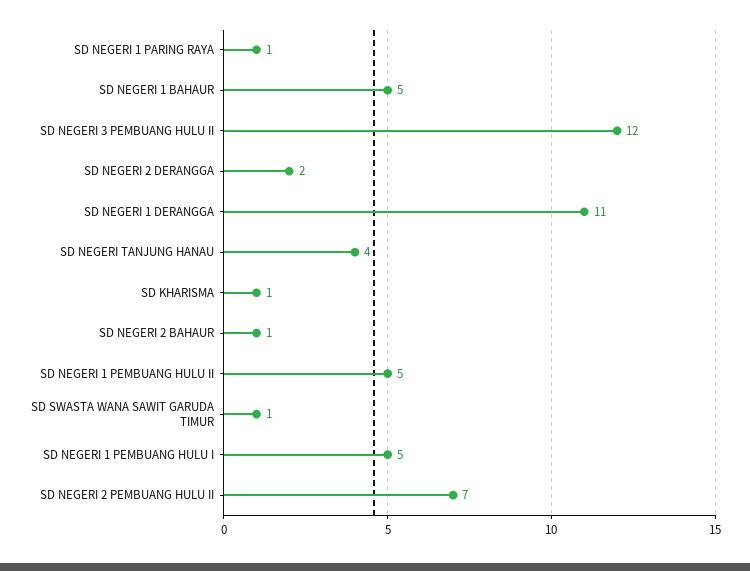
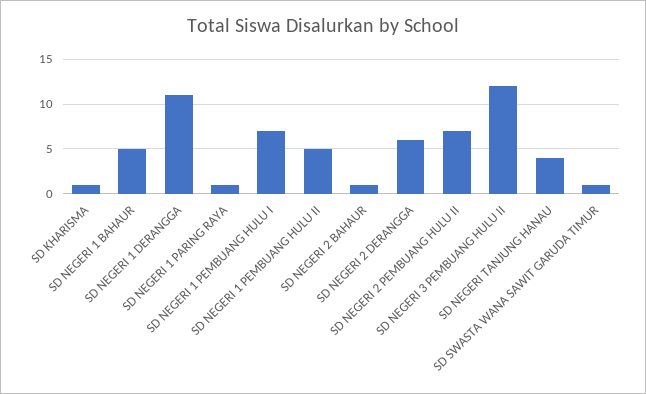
  {
    "SD NEGERI 1 PARING RAYA": 1,
    "SD NEGERI 1 BAHAUR": 5,
    "SD NEGERI 3 PEMBUANG HULU II": 12,
-   "SD NEGERI 2 DERANGGA": 2,
+   "SD NEGERI 2 DERANGGA": 6,
    "SD NEGERI 1 DERANGGA": 11,
    "SD NEGERI TANJUNG HANAU": 4,
    "SD KHARISMA": 1,
    "SD NEGERI 2 BAHAUR": 1,
    "SD NEGERI 1 PEMBUANG HULU II": 5,
    "SD SWASTA WANA SAWIT GARUDA TIMUR": 1,
-   "SD NEGERI 1 PEMBUANG HULU I": 5,
+   "SD NEGERI 1 PEMBUANG HULU I": 7,
    "SD NEGERI 2 PEMBUANG HULU II": 7
  }

